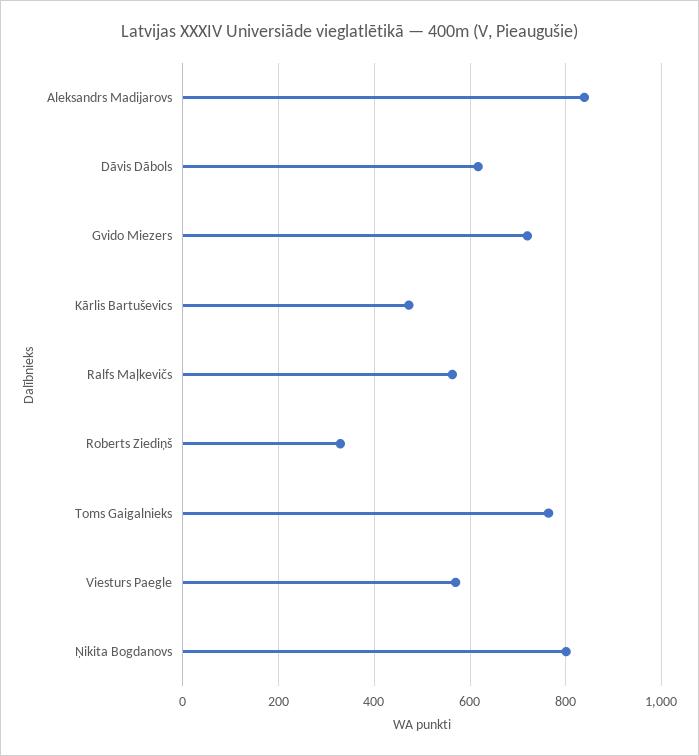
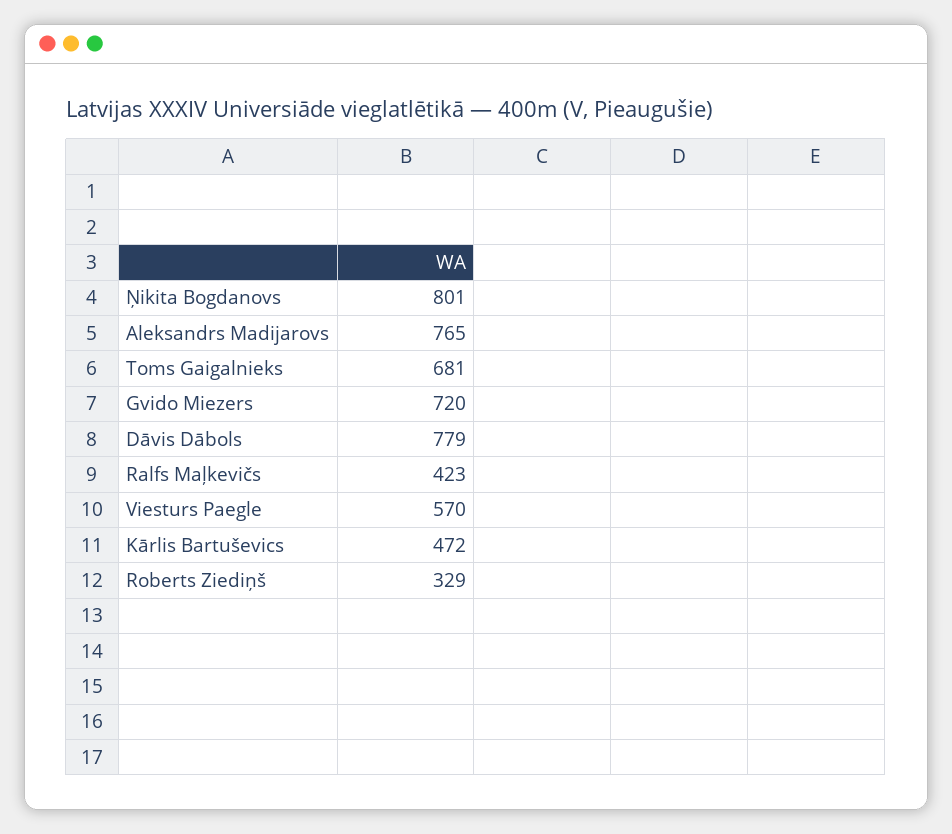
  {
-   "Aleksandrs Madijarovs": 840,
+   "Aleksandrs Madijarovs": 765,
-   "Dāvis Dābols": 620,
+   "Dāvis Dābols": 779,
    "Gvido Miezers": 720,
    "Kārlis Bartuševics": 472,
-   "Ralfs Maļkevičs": 560,
+   "Ralfs Maļkevičs": 423,
    "Roberts Ziediņš": 329,
-   "Toms Gaigalnieks": 760,
+   "Toms Gaigalnieks": 681,
    "Viesturs Paegle": 570,
    "Ņikita Bogdanovs": 801
  }

